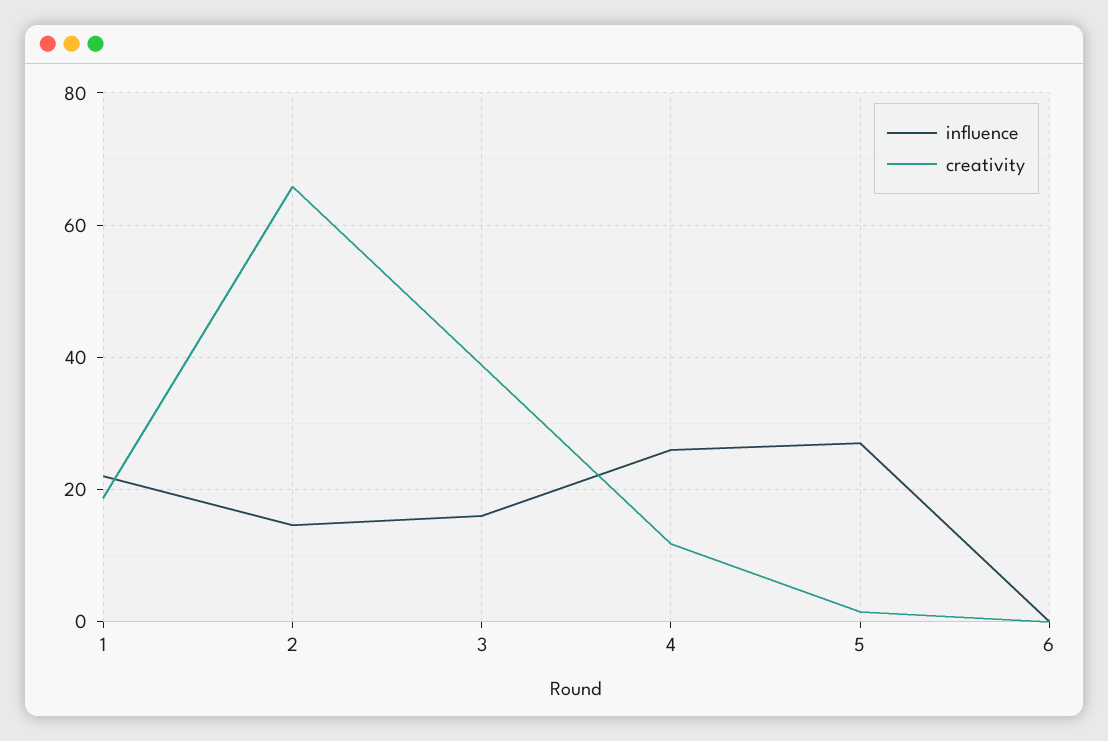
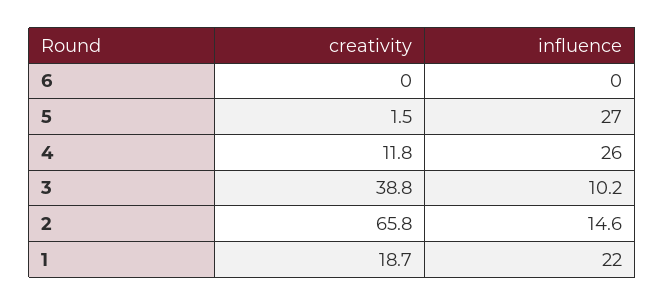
  {
    "influence": {
      "1": 22,
      "2": 14.6,
-     "3": 16,
+     "3": 10.2,
      "4": 26,
      "5": 27,
      "6": 0
    },
    "creativity": {
      "1": 18.7,
      "2": 65.8,
      "3": 38.8,
      "4": 11.8,
      "5": 1.5,
      "6": 0
    }
  }

